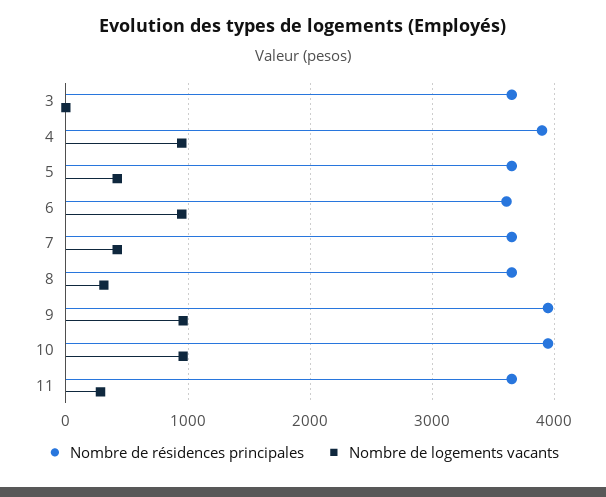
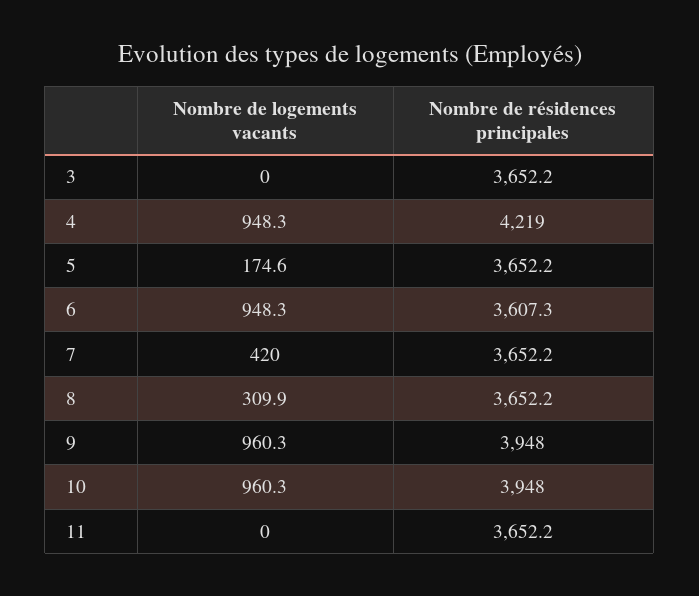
  {
    "Nombre de résidences principales": {
      "3": 3652.2,
-     "4": 3900,
+     "4": 4219,
      "5": 3652.2,
      "6": 3607.3,
      "7": 3652.2,
      "8": 3652.2,
      "9": 3948,
      "10": 3948,
      "11": 3652.2
    },
    "Nombre de logements vacants": {
      "3": 0,
      "4": 948.3,
-     "5": 400,
+     "5": 174.6,
      "6": 948.3,
      "7": 420,
      "8": 309.9,
      "9": 960.3,
      "10": 960.3,
-     "11": 300
+     "11": 0
    }
  }

